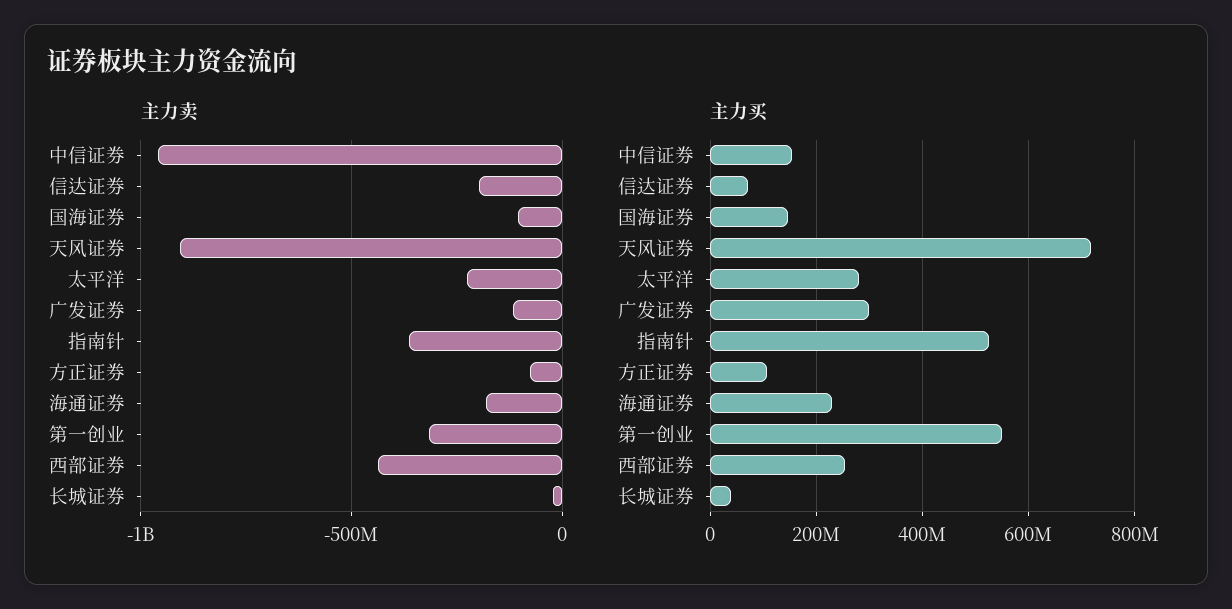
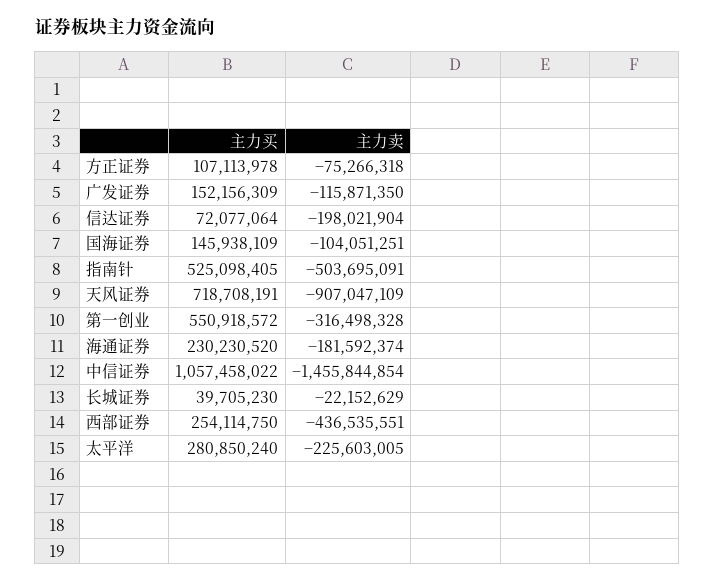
  {
    "主力卖": {
-     "中信证券": -950000000,
+     "中信证券": -1455844854,
      "信达证券": -198021904,
      "国海证券": -104051251,
      "天风证券": -907047109,
      "太平洋": -225603005,
      "广发证券": -115871350,
-     "指南针": -350000000,
+     "指南针": -503695091,
      "方正证券": -75266318,
      "海通证券": -181592374,
      "第一创业": -316498328,
      "西部证券": -436535551,
      "长城证券": -22152629
    },
    "主力买": {
-     "中信证券": 160000000,
+     "中信证券": 1057458022,
      "信达证券": 72077064,
      "国海证券": 145938109,
      "天风证券": 718708191,
      "太平洋": 280850240,
-     "广发证券": 300000000,
+     "广发证券": 152156309,
      "指南针": 525098405,
      "方正证券": 107113978,
      "海通证券": 230230520,
      "第一创业": 550918572,
      "西部证券": 254114750,
      "长城证券": 39705230
    }
  }

